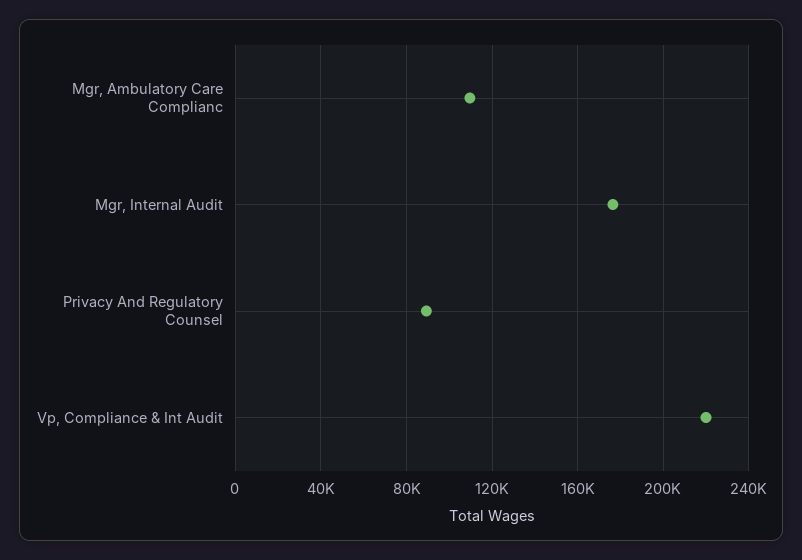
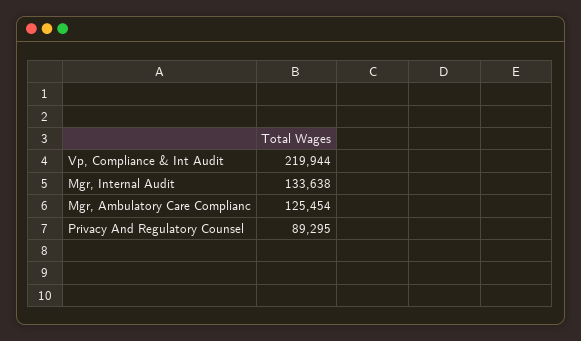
  {
-   "Mgr, Ambulatory Care Complianc": 110000,
+   "Mgr, Ambulatory Care Complianc": 125454,
-   "Mgr, Internal Audit": 175000,
+   "Mgr, Internal Audit": 133638,
    "Privacy And Regulatory Counsel": 89295,
    "Vp, Compliance & Int Audit": 219944
  }

